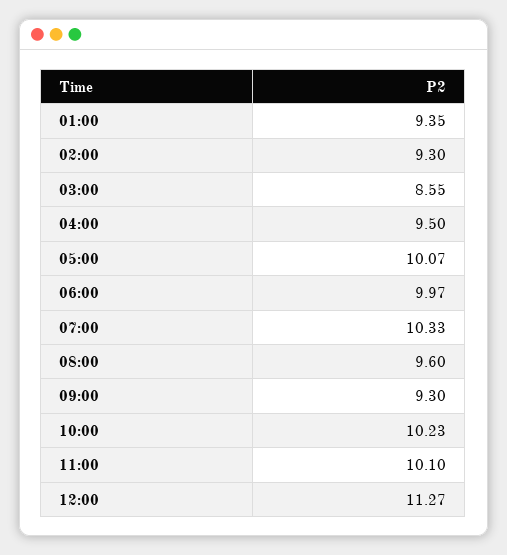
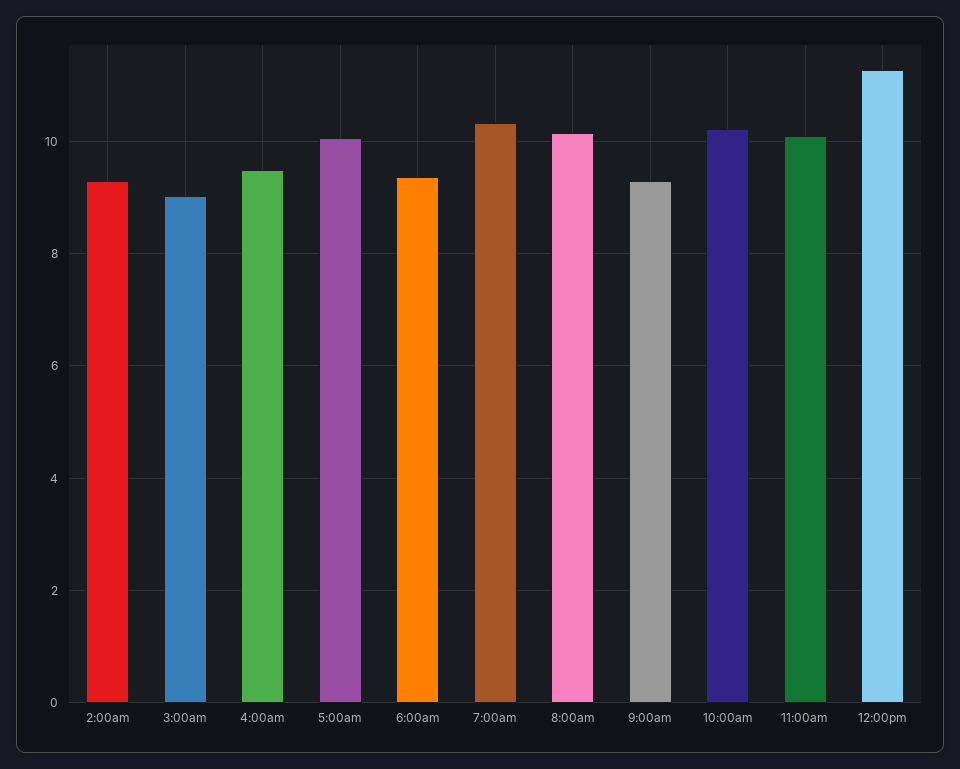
  {
-   "01:00": 9.35,
    "02:00": 9.3,
-   "03:00": 8.55,
+   "03:00": 9,
    "04:00": 9.5,
    "05:00": 10.07,
-   "06:00": 9.97,
+   "06:00": 9.4,
    "07:00": 10.33,
-   "08:00": 9.6,
+   "08:00": 10.2,
    "09:00": 9.3,
    "10:00": 10.23,
    "11:00": 10.1,
    "12:00": 11.27
  }

